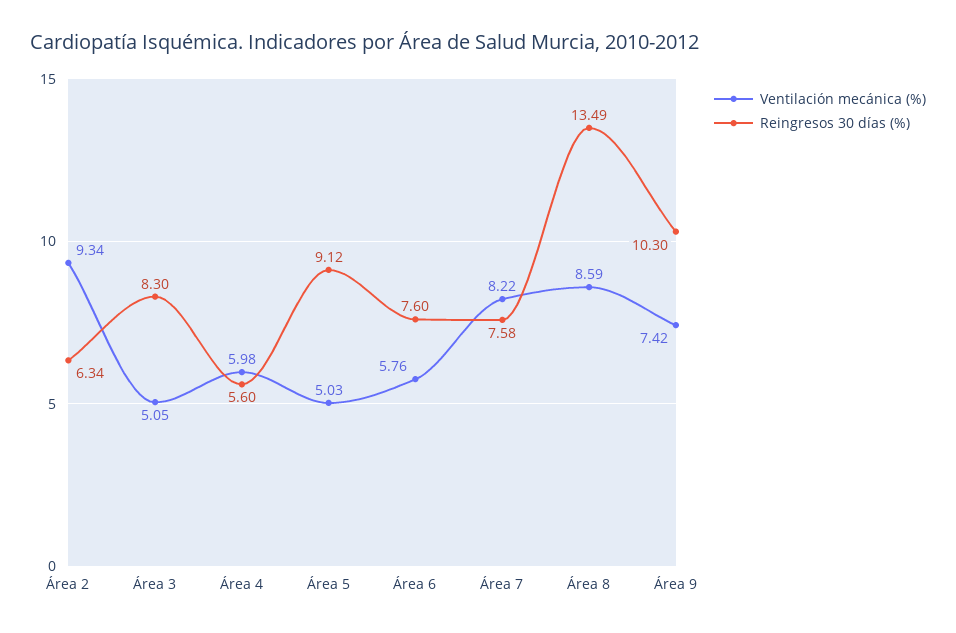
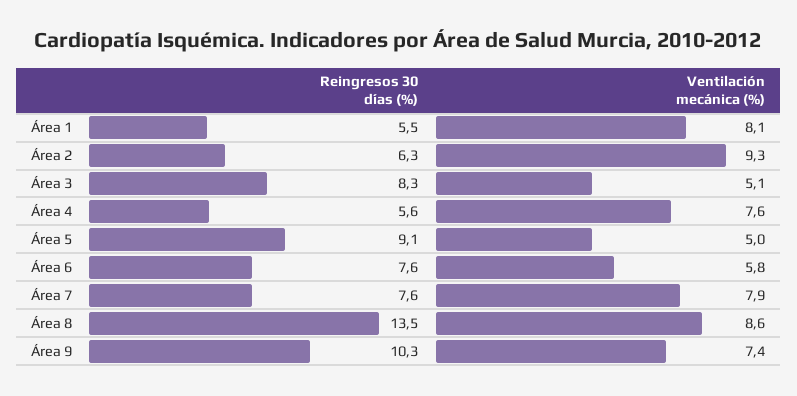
  {
    "Ventilación mecánica (%)": {
      "Área 2": 9.34,
      "Área 3": 5.05,
-     "Área 4": 5.98,
+     "Área 4": 7.6,
      "Área 5": 5.03,
      "Área 6": 5.76,
-     "Área 7": 8.22,
+     "Área 7": 7.9,
      "Área 8": 8.59,
-     "Área 9": 7.42
+     "Área 9": 7.42,
+     "Área 1": 8.1
    },
    "Reingresos 30 días (%)": {
      "Área 2": 6.34,
      "Área 3": 8.3,
      "Área 4": 5.6,
      "Área 5": 9.12,
      "Área 6": 7.6,
      "Área 7": 7.58,
      "Área 8": 13.49,
-     "Área 9": 10.3
+     "Área 9": 10.3,
+     "Área 1": 5.5
    }
  }

